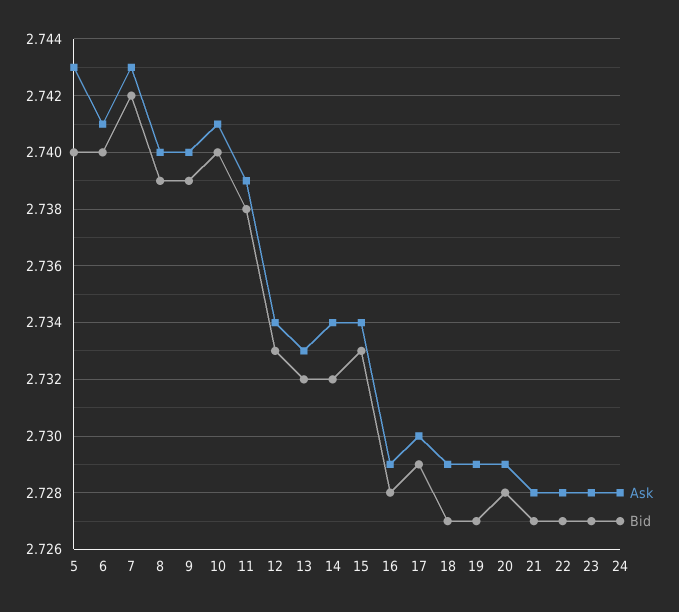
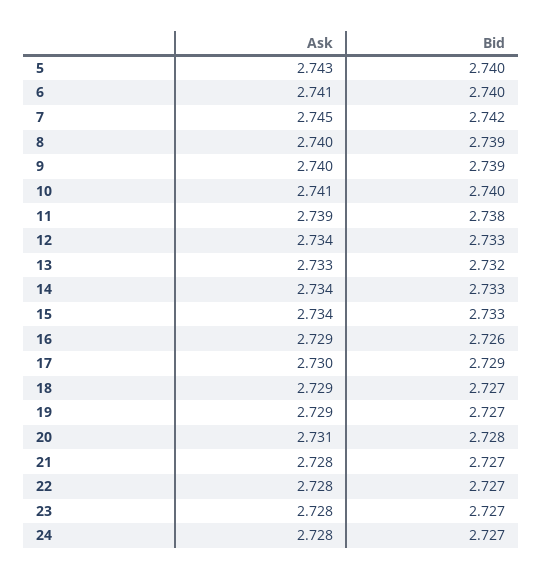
  {
    "Ask": {
      "5": 2.743,
      "6": 2.741,
-     "7": 2.743,
+     "7": 2.745,
      "8": 2.74,
      "9": 2.74,
      "10": 2.741,
      "11": 2.739,
      "12": 2.734,
      "13": 2.733,
      "14": 2.734,
      "15": 2.734,
      "16": 2.729,
      "17": 2.73,
      "18": 2.729,
      "19": 2.729,
-     "20": 2.729,
+     "20": 2.731,
      "21": 2.728,
      "22": 2.728,
      "23": 2.728,
      "24": 2.728
    },
    "Bid": {
      "5": 2.74,
      "6": 2.74,
      "7": 2.742,
      "8": 2.739,
      "9": 2.739,
      "10": 2.74,
      "11": 2.738,
      "12": 2.733,
      "13": 2.732,
-     "14": 2.732,
+     "14": 2.733,
      "15": 2.733,
-     "16": 2.728,
+     "16": 2.726,
      "17": 2.729,
      "18": 2.727,
      "19": 2.727,
      "20": 2.728,
      "21": 2.727,
      "22": 2.727,
      "23": 2.727,
      "24": 2.727
    }
  }

